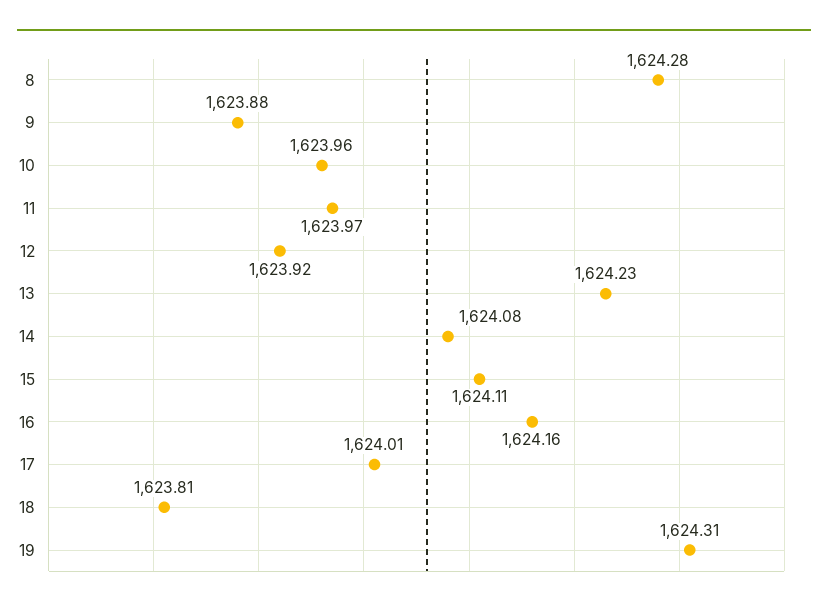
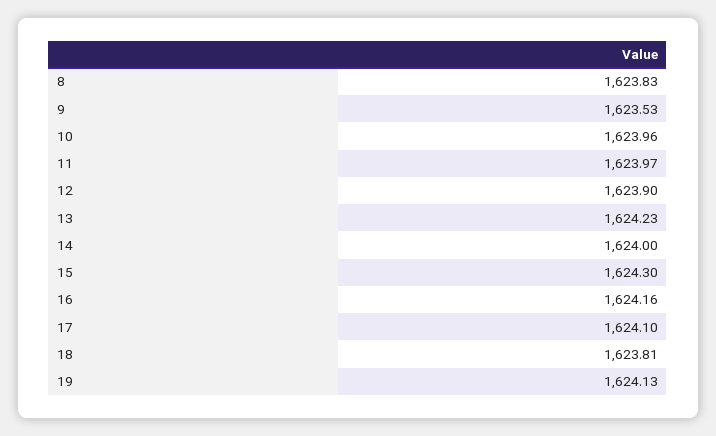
  {
-   "8": 1624.28,
+   "8": 1623.83,
-   "9": 1623.88,
+   "9": 1623.53,
    "10": 1623.96,
    "11": 1623.97,
-   "12": 1623.92,
+   "12": 1623.9,
    "13": 1624.23,
-   "14": 1624.08,
+   "14": 1624,
-   "15": 1624.11,
+   "15": 1624.3,
    "16": 1624.16,
-   "17": 1624.01,
+   "17": 1624.1,
    "18": 1623.81,
-   "19": 1624.31
+   "19": 1624.13
  }

